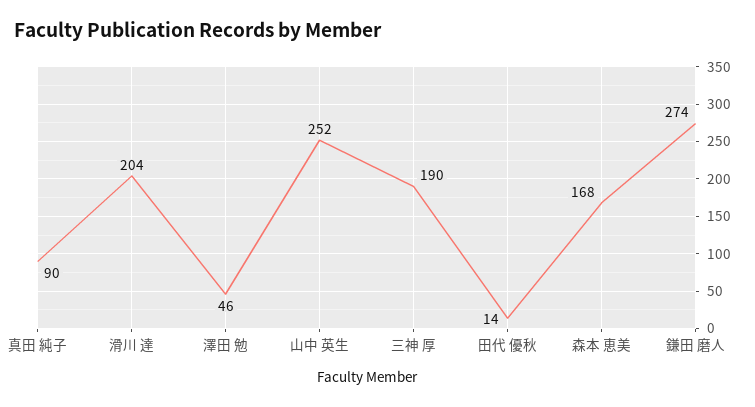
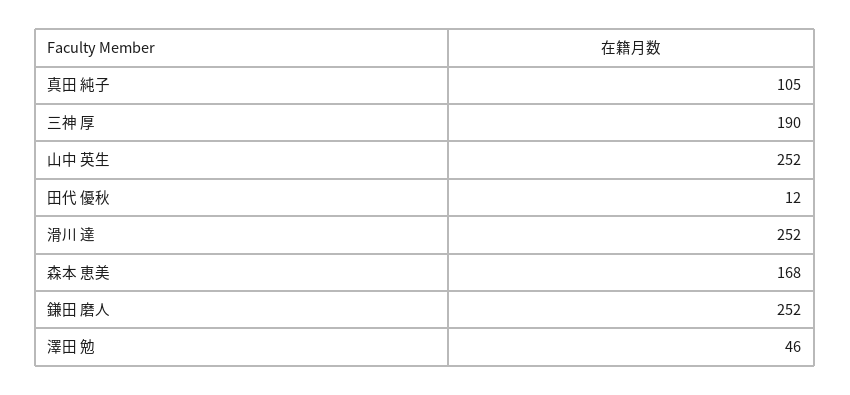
  {
-   "真田 純子": 90,
+   "真田 純子": 105,
-   "滑川 達": 204,
+   "滑川 達": 252,
    "澤田 勉": 46,
    "山中 英生": 252,
    "三神 厚": 190,
-   "田代 優秋": 14,
+   "田代 優秋": 12,
    "森本 恵美": 168,
-   "鎌田 磨人": 274
+   "鎌田 磨人": 252
  }

